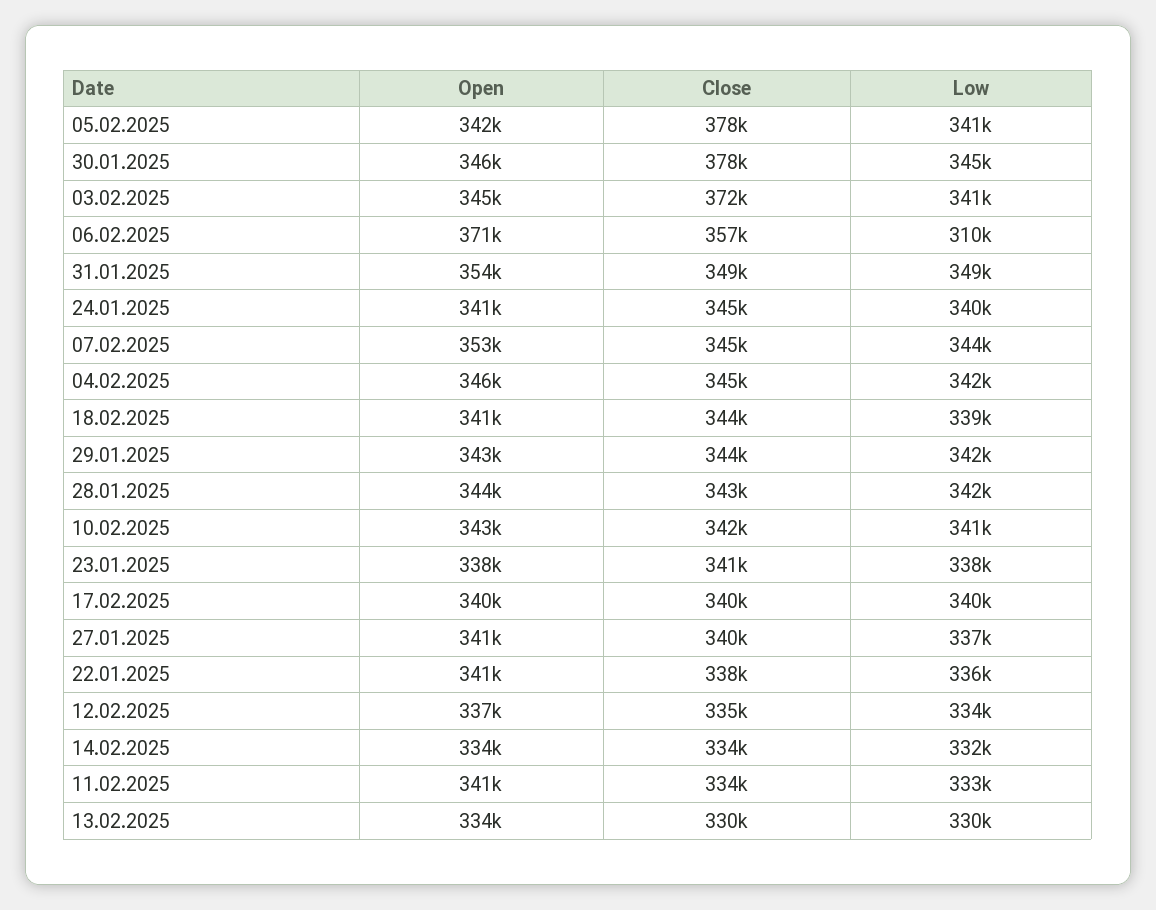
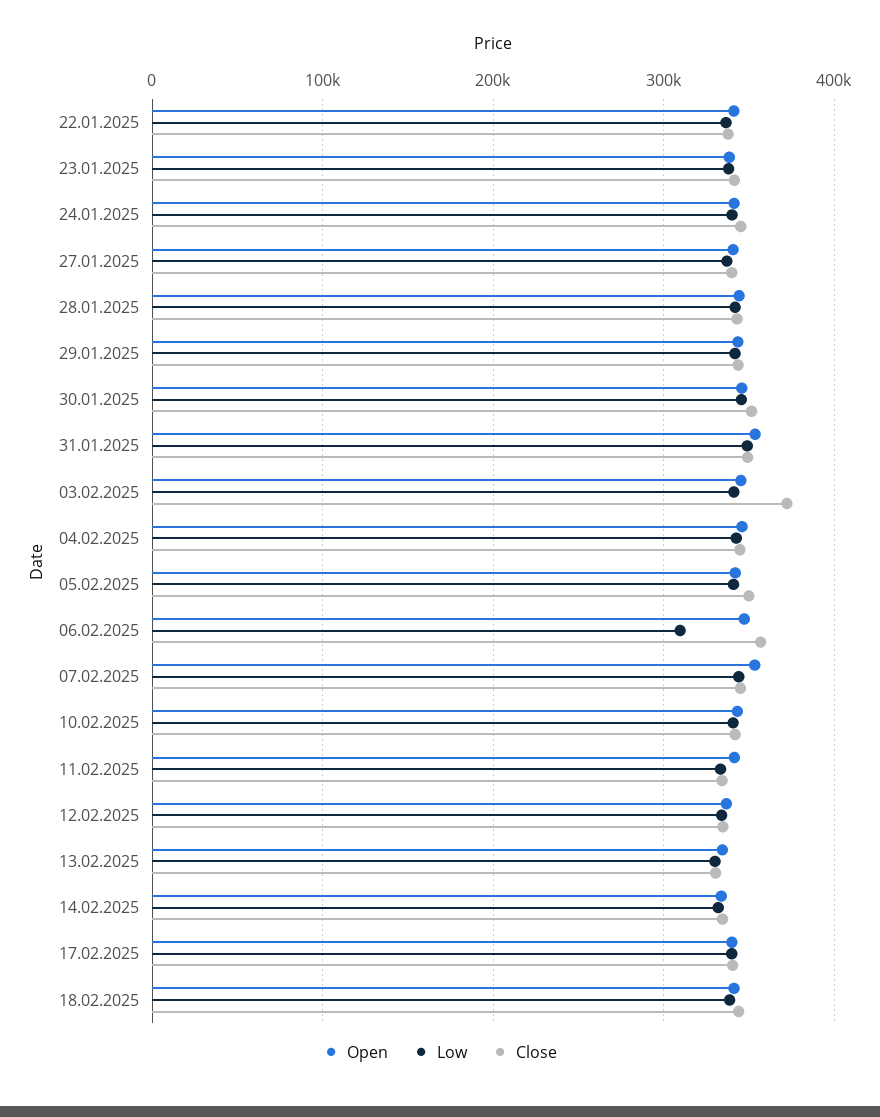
  {
    "Open": {
      "05.02.2025": 342000,
      "30.01.2025": 346000,
      "03.02.2025": 345000,
-     "06.02.2025": 371000,
+     "06.02.2025": 350000,
      "31.01.2025": 354000,
      "24.01.2025": 341000,
      "07.02.2025": 353000,
      "04.02.2025": 346000,
      "18.02.2025": 341000,
      "29.01.2025": 343000,
      "28.01.2025": 344000,
      "10.02.2025": 343000,
      "23.01.2025": 338000,
      "17.02.2025": 340000,
      "27.01.2025": 341000,
      "22.01.2025": 341000,
      "12.02.2025": 337000,
      "14.02.2025": 334000,
      "11.02.2025": 341000,
      "13.02.2025": 334000
    },
    "Close": {
-     "05.02.2025": 378000,
+     "05.02.2025": 350000,
-     "30.01.2025": 378000,
+     "30.01.2025": 350000,
      "03.02.2025": 372000,
      "06.02.2025": 357000,
      "31.01.2025": 349000,
      "24.01.2025": 345000,
      "07.02.2025": 345000,
      "04.02.2025": 345000,
      "18.02.2025": 344000,
      "29.01.2025": 344000,
      "28.01.2025": 343000,
      "10.02.2025": 342000,
      "23.01.2025": 341000,
      "17.02.2025": 340000,
      "27.01.2025": 340000,
      "22.01.2025": 338000,
      "12.02.2025": 335000,
      "14.02.2025": 334000,
      "11.02.2025": 334000,
      "13.02.2025": 330000
    },
    "Low": {
      "05.02.2025": 341000,
      "30.01.2025": 345000,
      "03.02.2025": 341000,
      "06.02.2025": 310000,
      "31.01.2025": 349000,
      "24.01.2025": 340000,
      "07.02.2025": 344000,
      "04.02.2025": 342000,
      "18.02.2025": 339000,
      "29.01.2025": 342000,
      "28.01.2025": 342000,
      "10.02.2025": 341000,
      "23.01.2025": 338000,
      "17.02.2025": 340000,
      "27.01.2025": 337000,
      "22.01.2025": 336000,
      "12.02.2025": 334000,
      "14.02.2025": 332000,
      "11.02.2025": 333000,
      "13.02.2025": 330000
    }
  }

